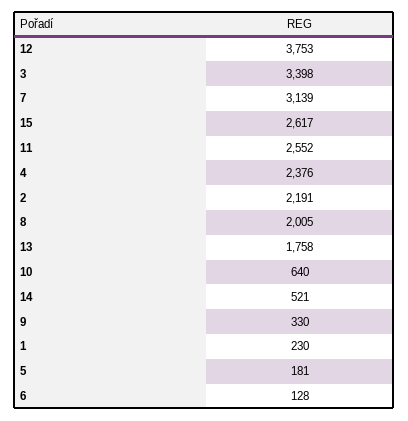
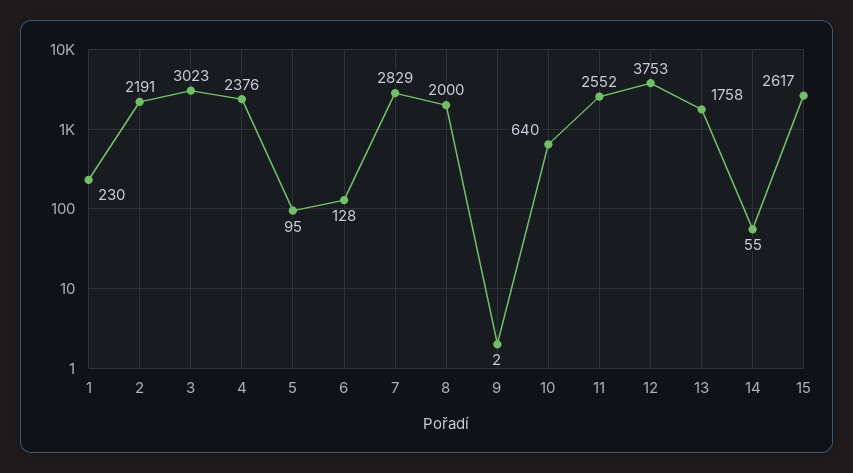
  {
    "12": 3753,
-   "3": 3398,
+   "3": 3023,
-   "7": 3139,
+   "7": 2829,
    "15": 2617,
    "11": 2552,
    "4": 2376,
    "2": 2191,
-   "8": 2005,
+   "8": 2000,
    "13": 1758,
    "10": 640,
-   "14": 521,
+   "14": 55,
-   "9": 330,
+   "9": 2,
    "1": 230,
-   "5": 181,
+   "5": 95,
    "6": 128
  }

